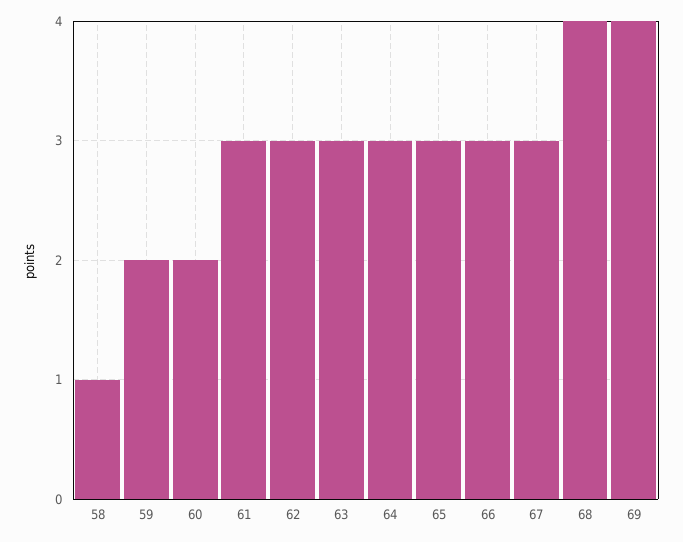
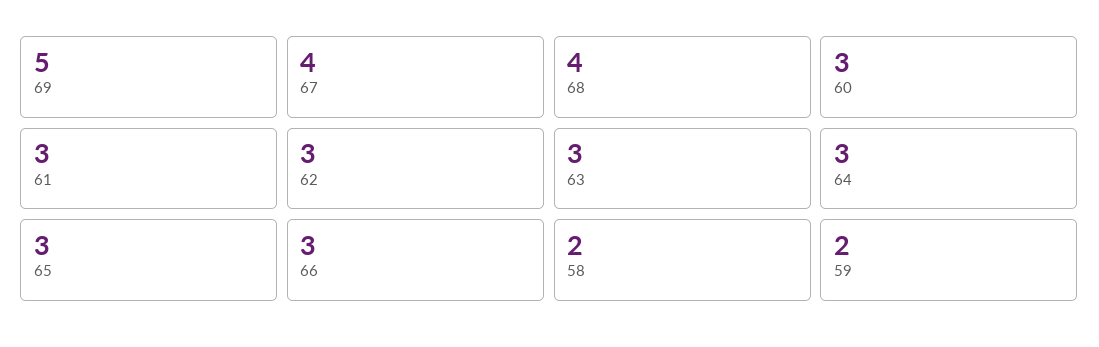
  {
-   "58": 1,
+   "58": 2,
    "59": 2,
-   "60": 2,
+   "60": 3,
    "61": 3,
    "62": 3,
    "63": 3,
    "64": 3,
    "65": 3,
    "66": 3,
-   "67": 3,
+   "67": 4,
    "68": 4,
-   "69": 4
+   "69": 5
  }

